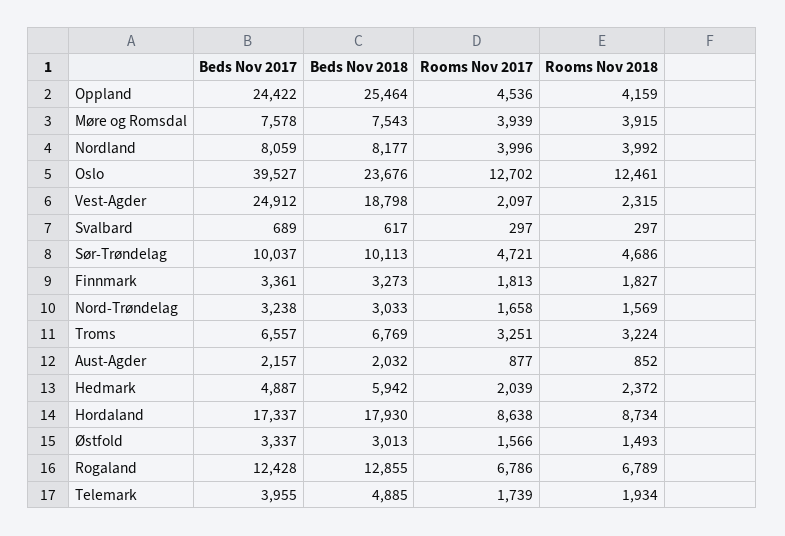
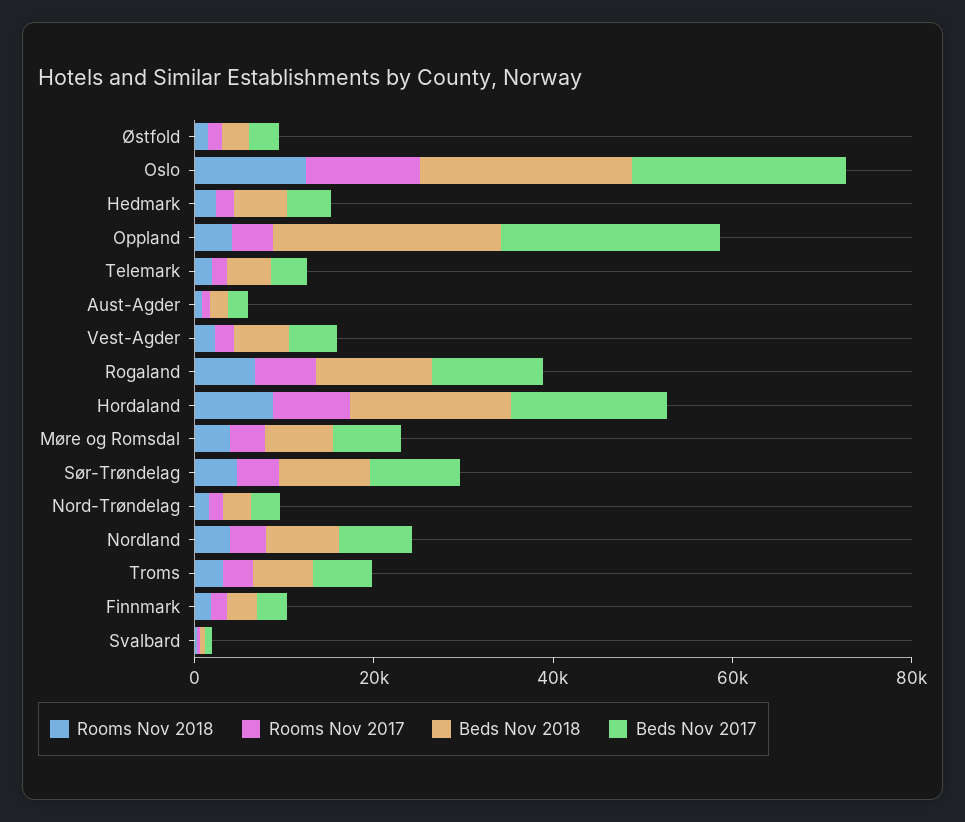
  {
    "Beds Nov 2017": {
      "Oppland": 24422,
      "Møre og Romsdal": 7578,
      "Nordland": 8059,
-     "Oslo": 39527,
+     "Oslo": 25000,
-     "Vest-Agder": 24912,
+     "Vest-Agder": 5000,
      "Svalbard": 689,
      "Sør-Trøndelag": 10037,
      "Finnmark": 3361,
      "Nord-Trøndelag": 3238,
      "Troms": 6557,
      "Aust-Agder": 2157,
      "Hedmark": 4887,
      "Hordaland": 17337,
      "Østfold": 3337,
      "Rogaland": 12428,
      "Telemark": 3955
    },
    "Beds Nov 2018": {
      "Oppland": 25464,
      "Møre og Romsdal": 7543,
      "Nordland": 8177,
      "Oslo": 23676,
-     "Vest-Agder": 18798,
+     "Vest-Agder": 5000,
      "Svalbard": 617,
      "Sør-Trøndelag": 10113,
      "Finnmark": 3273,
      "Nord-Trøndelag": 3033,
      "Troms": 6769,
      "Aust-Agder": 2032,
      "Hedmark": 5942,
      "Hordaland": 17930,
      "Østfold": 3013,
      "Rogaland": 12855,
      "Telemark": 4885
    },
    "Rooms Nov 2017": {
      "Oppland": 4536,
      "Møre og Romsdal": 3939,
      "Nordland": 3996,
      "Oslo": 12702,
      "Vest-Agder": 2097,
      "Svalbard": 297,
      "Sør-Trøndelag": 4721,
      "Finnmark": 1813,
      "Nord-Trøndelag": 1658,
      "Troms": 3251,
      "Aust-Agder": 877,
      "Hedmark": 2039,
      "Hordaland": 8638,
      "Østfold": 1566,
      "Rogaland": 6786,
      "Telemark": 1739
    },
    "Rooms Nov 2018": {
      "Oppland": 4159,
      "Møre og Romsdal": 3915,
      "Nordland": 3992,
      "Oslo": 12461,
      "Vest-Agder": 2315,
      "Svalbard": 297,
      "Sør-Trøndelag": 4686,
      "Finnmark": 1827,
      "Nord-Trøndelag": 1569,
      "Troms": 3224,
      "Aust-Agder": 852,
      "Hedmark": 2372,
      "Hordaland": 8734,
      "Østfold": 1493,
      "Rogaland": 6789,
      "Telemark": 1934
    }
  }

